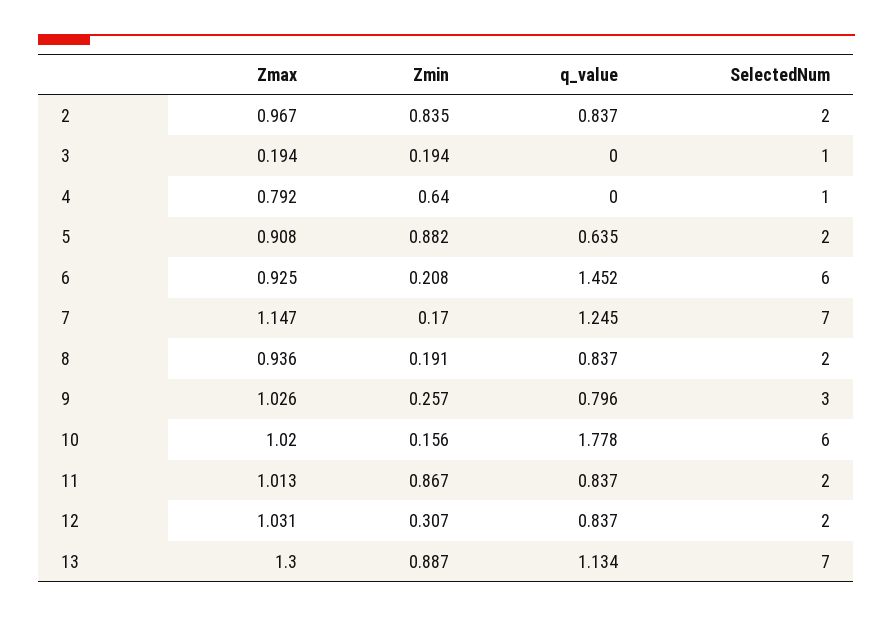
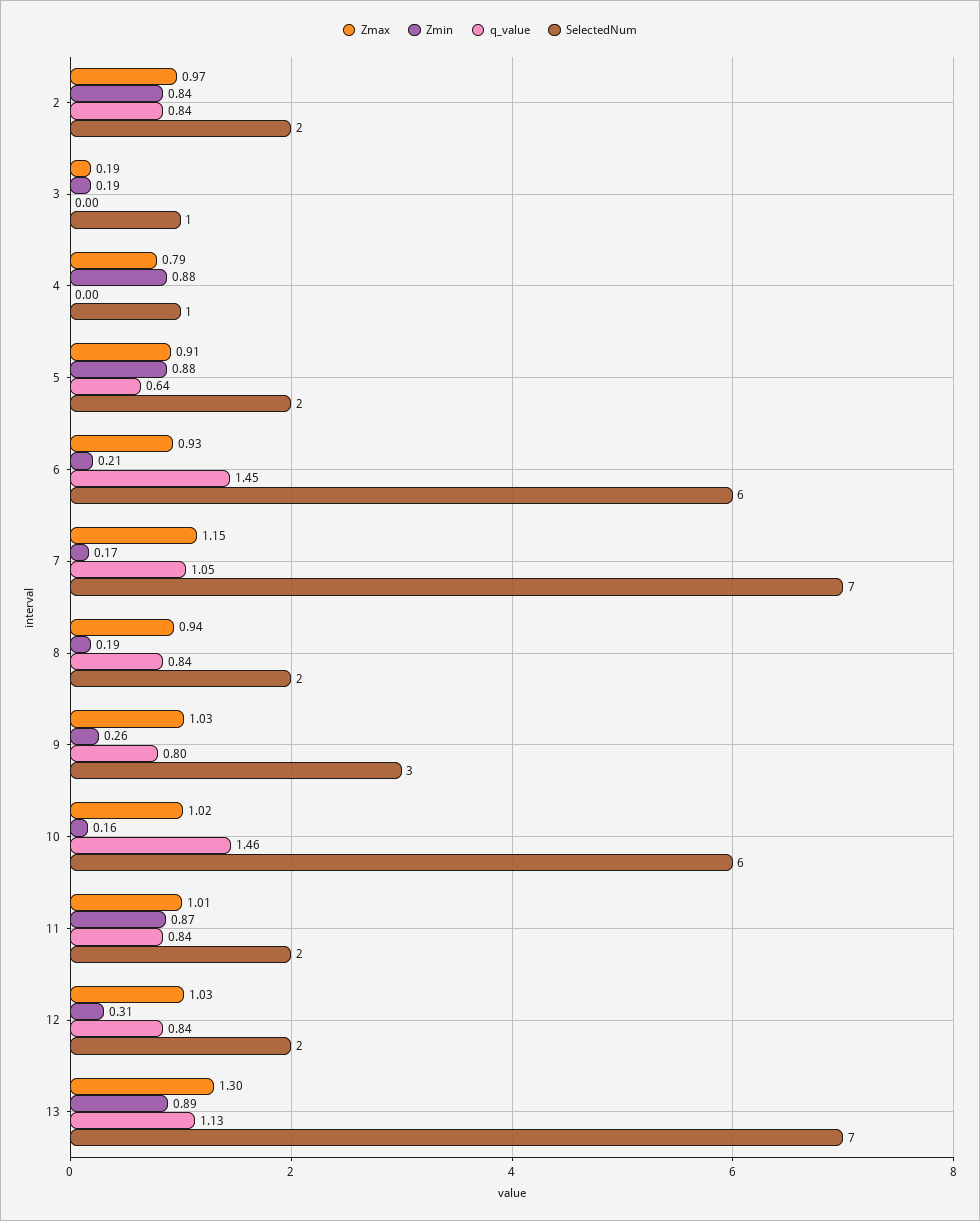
  {
    "Zmax": {
      "2": 0.967,
      "3": 0.194,
      "4": 0.792,
      "5": 0.908,
      "6": 0.925,
      "7": 1.147,
      "8": 0.936,
      "9": 1.026,
      "10": 1.02,
      "11": 1.013,
      "12": 1.031,
      "13": 1.3
    },
    "Zmin": {
      "2": 0.835,
      "3": 0.194,
-     "4": 0.64,
+     "4": 0.88,
      "5": 0.882,
      "6": 0.208,
      "7": 0.17,
      "8": 0.191,
      "9": 0.257,
      "10": 0.156,
      "11": 0.867,
      "12": 0.307,
      "13": 0.887
    },
    "q_value": {
      "2": 0.837,
      "3": 0,
      "4": 0,
      "5": 0.635,
      "6": 1.452,
-     "7": 1.245,
+     "7": 1.05,
      "8": 0.837,
      "9": 0.796,
-     "10": 1.778,
+     "10": 1.46,
      "11": 0.837,
      "12": 0.837,
      "13": 1.134
    },
    "SelectedNum": {
      "2": 2,
      "3": 1,
      "4": 1,
      "5": 2,
      "6": 6,
      "7": 7,
      "8": 2,
      "9": 3,
      "10": 6,
      "11": 2,
      "12": 2,
      "13": 7
    }
  }

